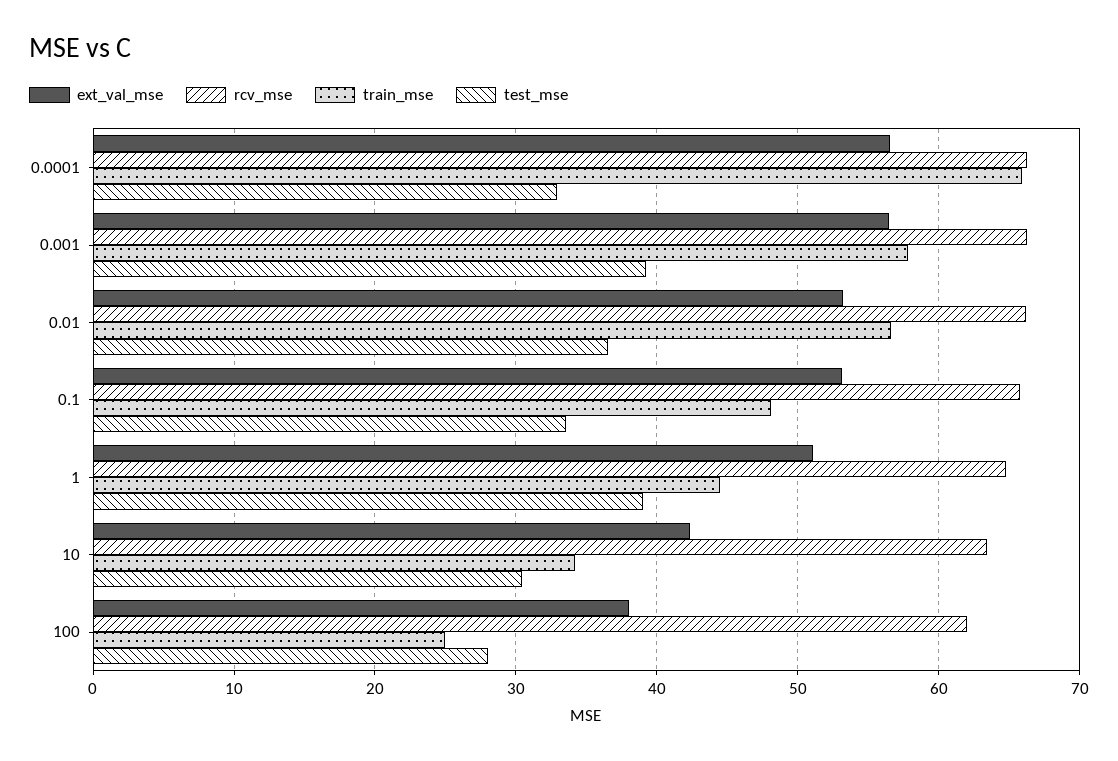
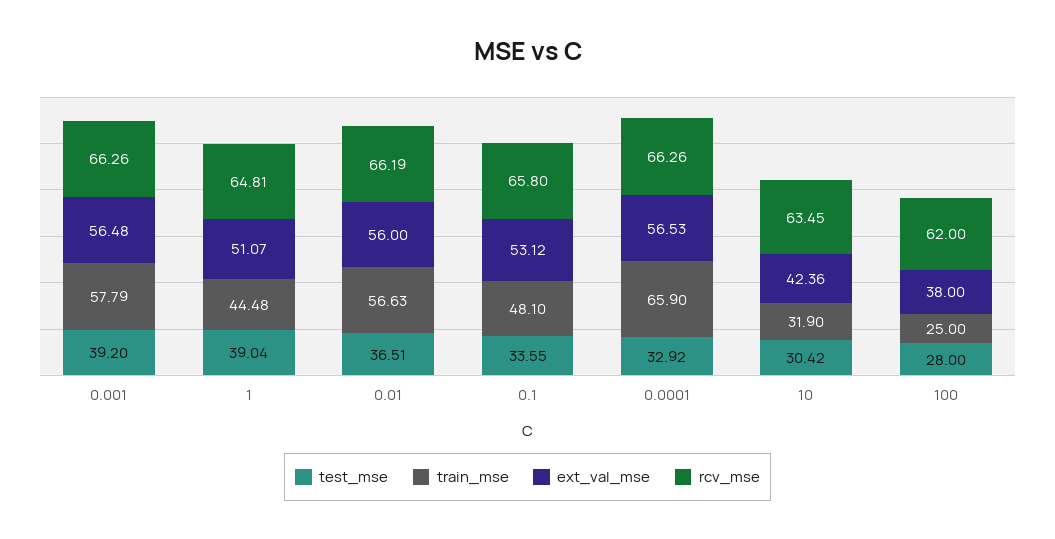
  {
    "ext_val_mse": {
      "0.0001": 56.53,
      "0.001": 56.48,
-     "0.01": 53,
+     "0.01": 56,
      "0.1": 53.12,
      "1": 51.07,
      "10": 42.36,
      "100": 38
    },
    "rcv_mse": {
      "0.0001": 66.26,
      "0.001": 66.26,
      "0.01": 66.19,
      "0.1": 65.8,
      "1": 64.81,
      "10": 63.45,
      "100": 62
    },
    "train_mse": {
      "0.0001": 65.9,
      "0.001": 57.79,
      "0.01": 56.63,
      "0.1": 48.1,
      "1": 44.48,
-     "10": 34,
+     "10": 31.9,
      "100": 25
    },
    "test_mse": {
      "0.0001": 32.92,
      "0.001": 39.2,
      "0.01": 36.51,
      "0.1": 33.55,
      "1": 39.04,
      "10": 30.42,
      "100": 28
    }
  }

